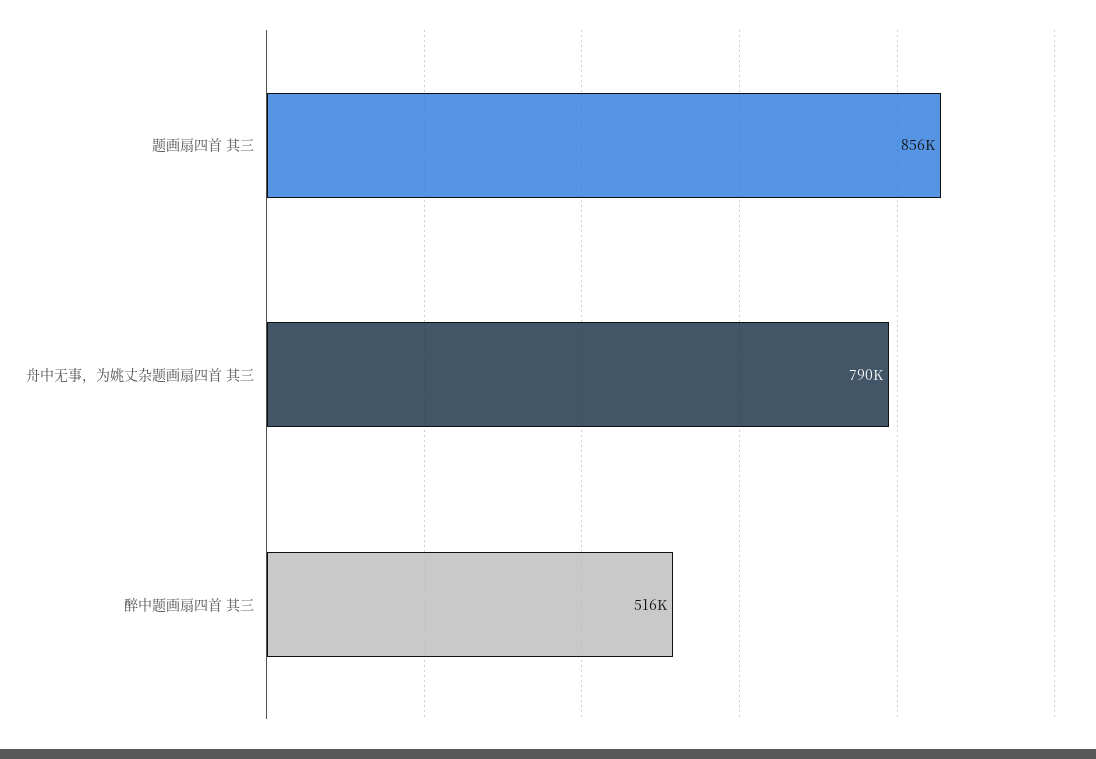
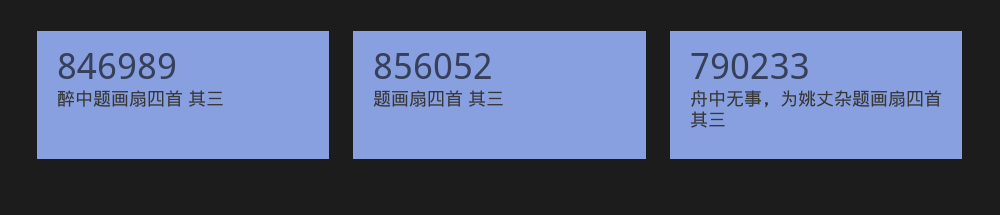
  {
    "题画扇四首 其三": 856052,
    "舟中无事，为姚丈杂题画扇四首 其三": 790233,
-   "醉中题画扇四首 其三": 516000
+   "醉中题画扇四首 其三": 846989
  }

